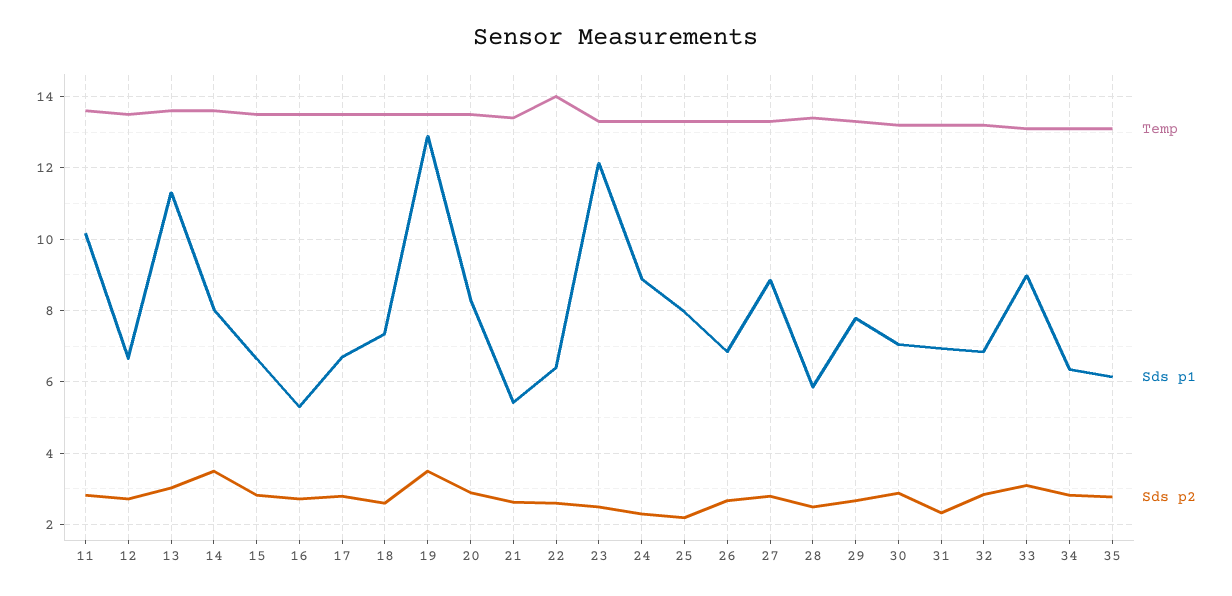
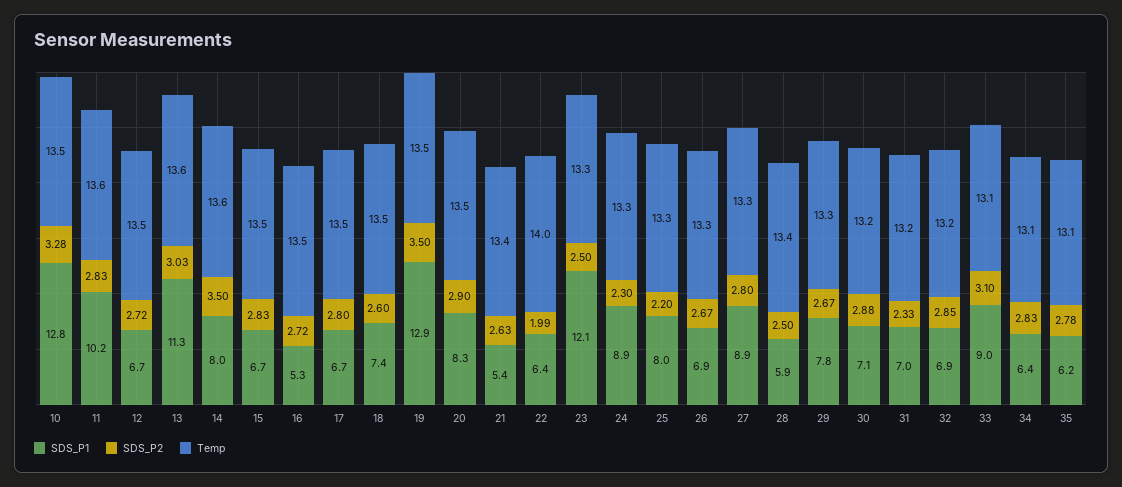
  {
    "Temp": {
      "11": 13.6,
      "12": 13.5,
      "13": 13.6,
      "14": 13.6,
      "15": 13.5,
      "16": 13.5,
      "17": 13.5,
      "18": 13.5,
      "19": 13.5,
      "20": 13.5,
      "21": 13.4,
      "22": 14,
      "23": 13.3,
      "24": 13.3,
      "25": 13.3,
      "26": 13.3,
      "27": 13.3,
      "28": 13.4,
      "29": 13.3,
      "30": 13.2,
      "31": 13.2,
      "32": 13.2,
      "33": 13.1,
      "34": 13.1,
-     "35": 13.1
+     "35": 13.1,
+     "10": 13.5
    },
    "Sds p1": {
      "11": 10.2,
      "12": 6.7,
      "13": 11.3,
      "14": 8,
      "15": 6.7,
      "16": 5.3,
      "17": 6.7,
      "18": 7.4,
      "19": 12.9,
      "20": 8.3,
      "21": 5.4,
      "22": 6.4,
      "23": 12.1,
      "24": 8.9,
      "25": 8,
      "26": 6.9,
      "27": 8.9,
      "28": 5.9,
      "29": 7.8,
      "30": 7.1,
      "31": 7,
      "32": 6.9,
      "33": 9,
      "34": 6.4,
-     "35": 6.2
+     "35": 6.2,
+     "10": 12.8
    },
    "Sds p2": {
      "11": 2.83,
      "12": 2.72,
      "13": 3.03,
      "14": 3.5,
      "15": 2.83,
      "16": 2.72,
      "17": 2.8,
      "18": 2.6,
      "19": 3.5,
      "20": 2.9,
      "21": 2.63,
-     "22": 2.6,
+     "22": 1.99,
      "23": 2.5,
      "24": 2.3,
      "25": 2.2,
      "26": 2.67,
      "27": 2.8,
      "28": 2.5,
      "29": 2.67,
      "30": 2.88,
      "31": 2.33,
      "32": 2.85,
      "33": 3.1,
      "34": 2.83,
-     "35": 2.78
+     "35": 2.78,
+     "10": 3.28
    }
  }

